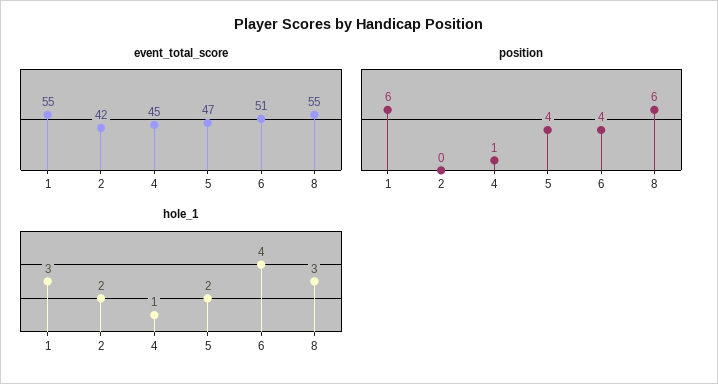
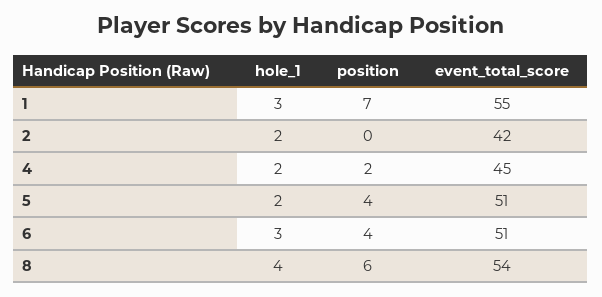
  {
    "event_total_score": {
      "1": 55,
      "2": 42,
      "4": 45,
-     "5": 47,
+     "5": 51,
      "6": 51,
-     "8": 55
+     "8": 54
    },
    "position": {
-     "1": 6,
+     "1": 7,
      "2": 0,
-     "4": 1,
+     "4": 2,
      "5": 4,
      "6": 4,
      "8": 6
    },
    "hole_1": {
      "1": 3,
      "2": 2,
-     "4": 1,
+     "4": 2,
      "5": 2,
-     "6": 4,
+     "6": 3,
-     "8": 3
+     "8": 4
    }
  }

